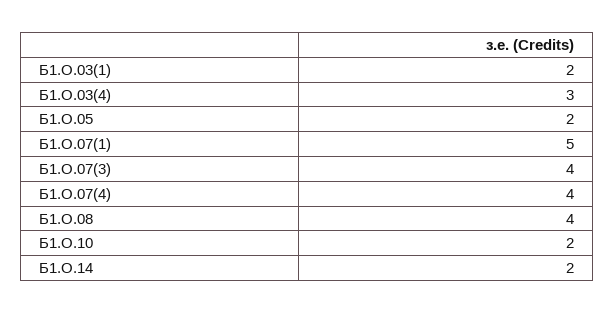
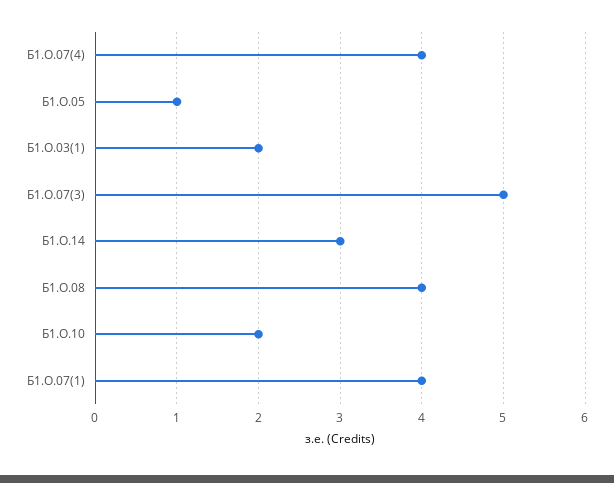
  {
    "Б1.О.03(1)": 2,
-   "Б1.О.03(4)": 3,
-   "Б1.О.05": 2,
+   "Б1.О.05": 1,
-   "Б1.О.07(1)": 5,
+   "Б1.О.07(1)": 4,
-   "Б1.О.07(3)": 4,
+   "Б1.О.07(3)": 5,
    "Б1.О.07(4)": 4,
    "Б1.О.08": 4,
    "Б1.О.10": 2,
-   "Б1.О.14": 2
+   "Б1.О.14": 3
  }

